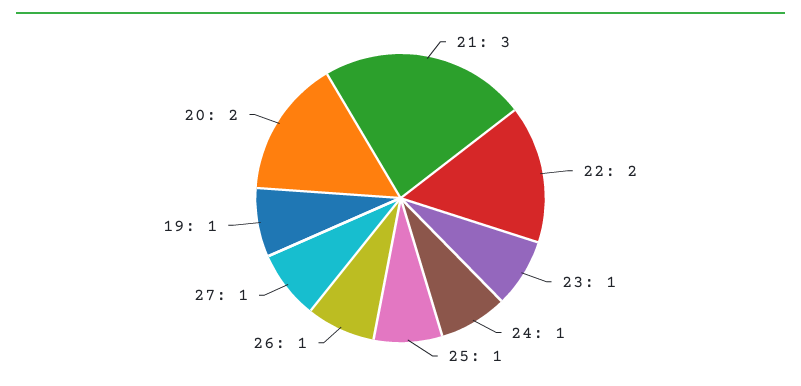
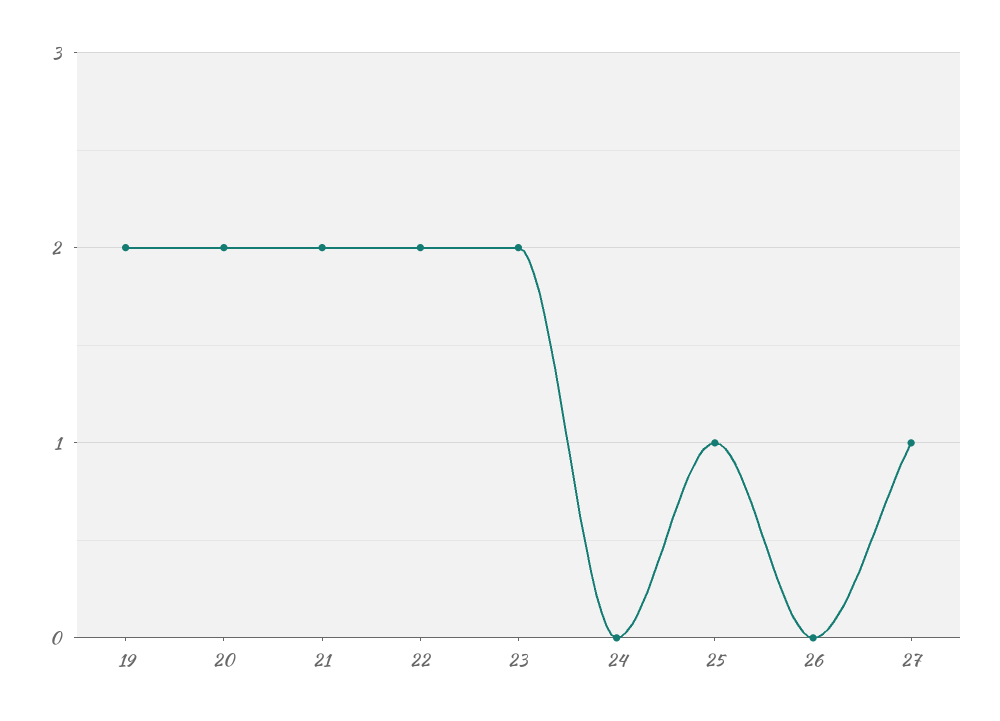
  {
-   "21": 3,
+   "21": 2,
    "22": 2,
-   "23": 1,
+   "23": 2,
-   "24": 1,
+   "24": 0,
    "25": 1,
-   "26": 1,
+   "26": 0,
    "27": 1,
-   "19": 1,
+   "19": 2,
    "20": 2
  }

